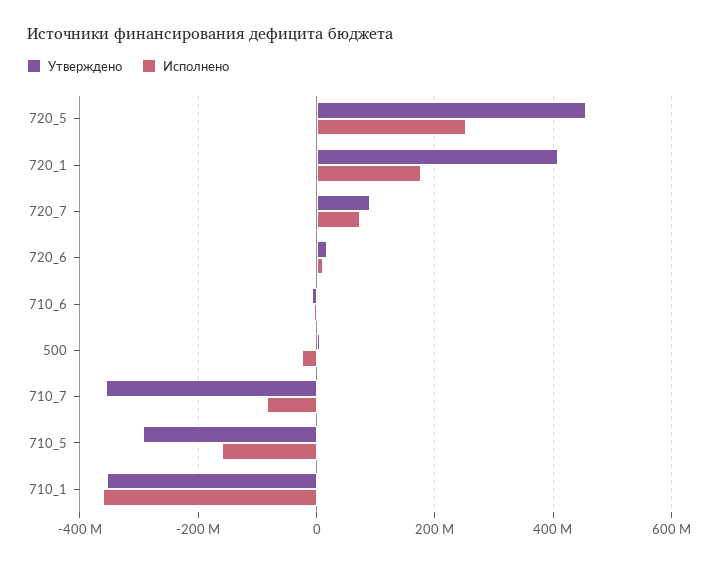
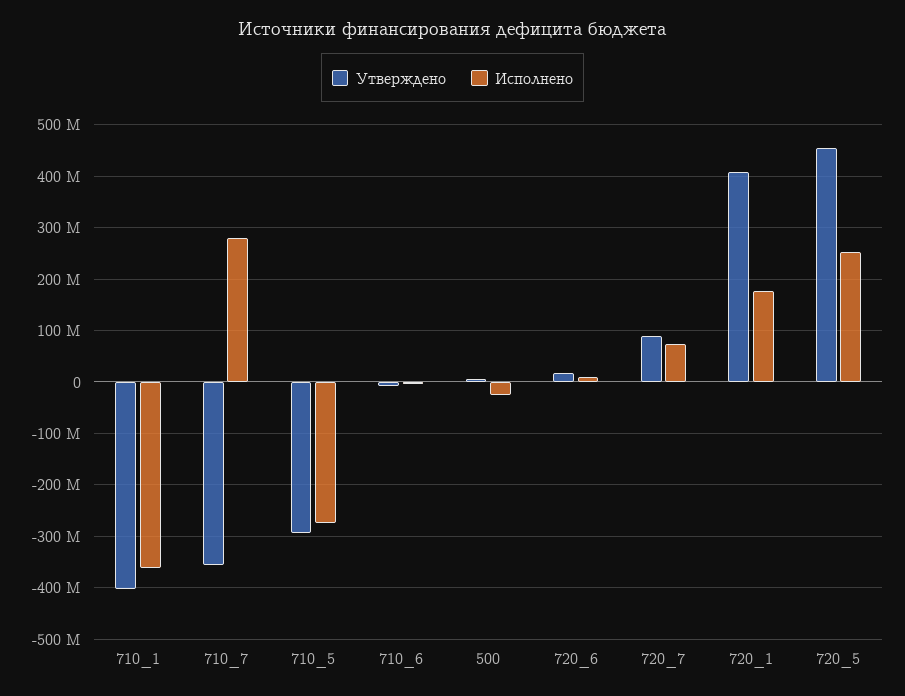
  {
    "Утверждено": {
      "720_5": 460000000,
      "720_1": 400000000,
      "720_7": 100000000,
      "720_6": 20000000,
      "710_6": 0,
      "500": 0,
      "710_7": -360000000,
      "710_5": -300000000,
-     "710_1": -360000000
+     "710_1": -400000000
    },
    "Исполнено": {
      "720_5": 260000000,
      "720_1": 180000000,
      "720_7": 80000000,
      "720_6": 20000000,
      "710_6": 0,
      "500": -20000000,
-     "710_7": -80000000,
+     "710_7": 280000000,
-     "710_5": -160000000,
+     "710_5": -280000000,
      "710_1": -360000000
    }
  }

